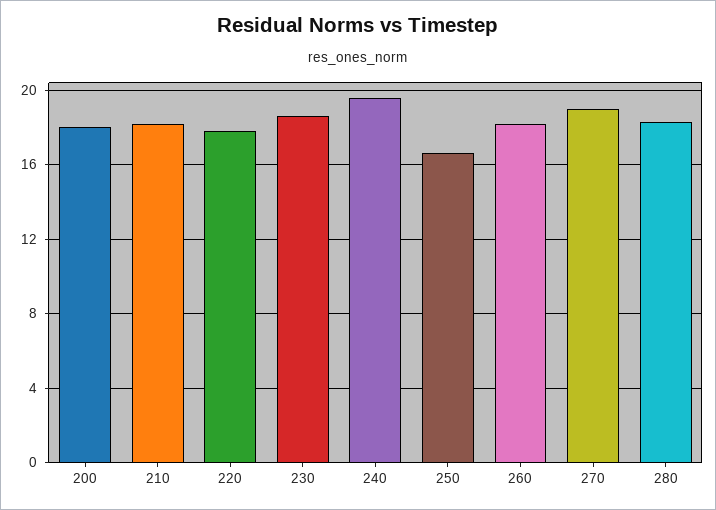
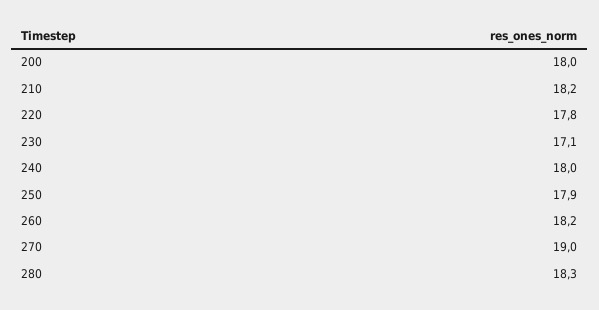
  {
    "200": 18,
    "210": 18.2,
    "220": 17.8,
-   "230": 18.5,
+   "230": 17.1,
-   "240": 19.5,
+   "240": 18,
-   "250": 16.5,
+   "250": 17.9,
    "260": 18.2,
    "270": 19,
    "280": 18.3
  }

